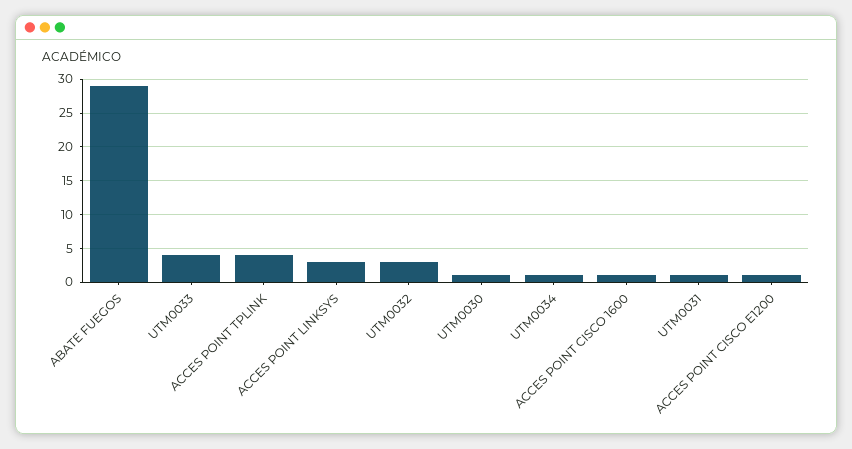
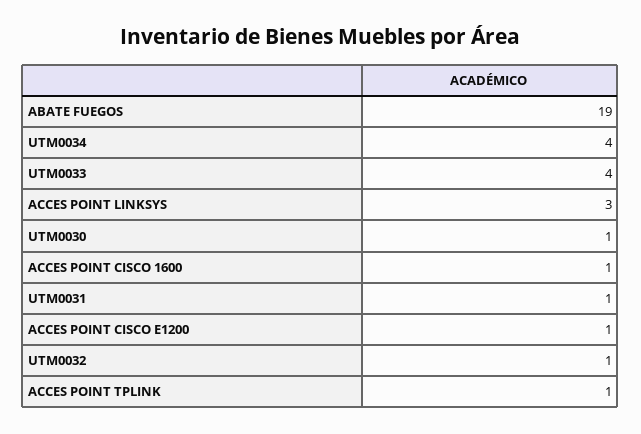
  {
-   "ABATE FUEGOS": 29,
+   "ABATE FUEGOS": 19,
    "UTM0033": 4,
-   "ACCES POINT TPLINK": 4,
+   "ACCES POINT TPLINK": 1,
    "ACCES POINT LINKSYS": 3,
-   "UTM0032": 3,
+   "UTM0032": 1,
    "UTM0030": 1,
-   "UTM0034": 1,
+   "UTM0034": 4,
    "ACCES POINT CISCO 1600": 1,
    "UTM0031": 1,
    "ACCES POINT CISCO E1200": 1
  }

